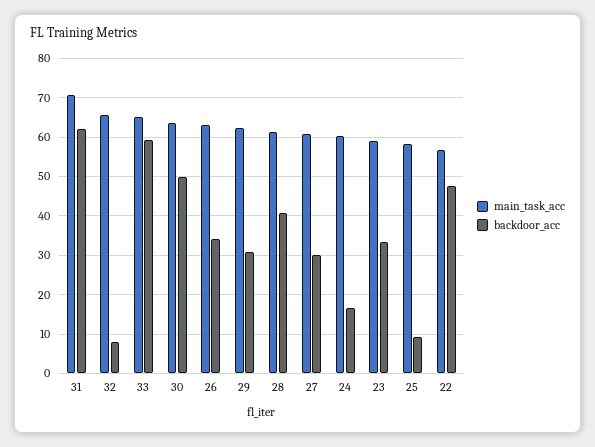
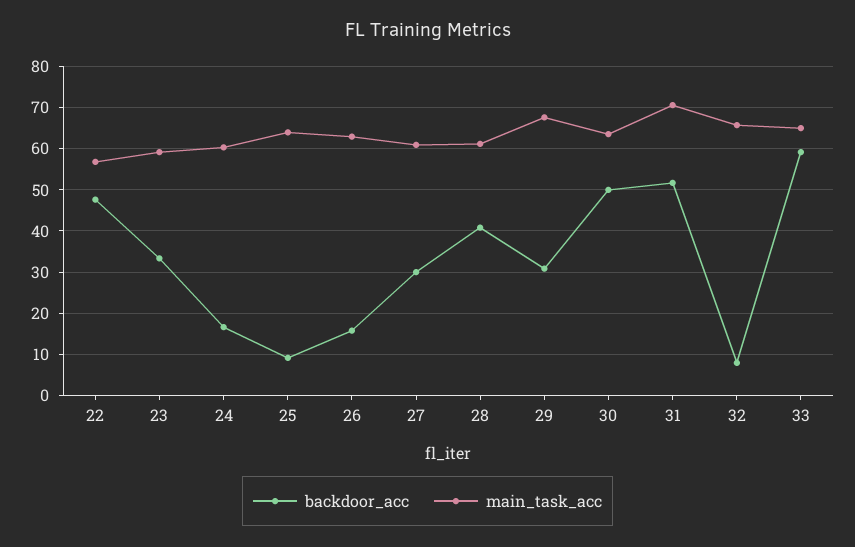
  {
    "main_task_acc": {
      "31": 70,
      "32": 66,
      "33": 66,
      "30": 64,
      "26": 62,
-     "29": 62,
+     "29": 68,
      "28": 62,
      "27": 60,
      "24": 60,
      "23": 60,
-     "25": 58,
+     "25": 64,
      "22": 56
    },
    "backdoor_acc": {
-     "31": 62,
+     "31": 52,
      "32": 8,
      "33": 60,
      "30": 50,
-     "26": 34,
+     "26": 16,
      "29": 30,
      "28": 40,
      "27": 30,
      "24": 16,
      "23": 34,
      "25": 10,
      "22": 48
    }
  }

